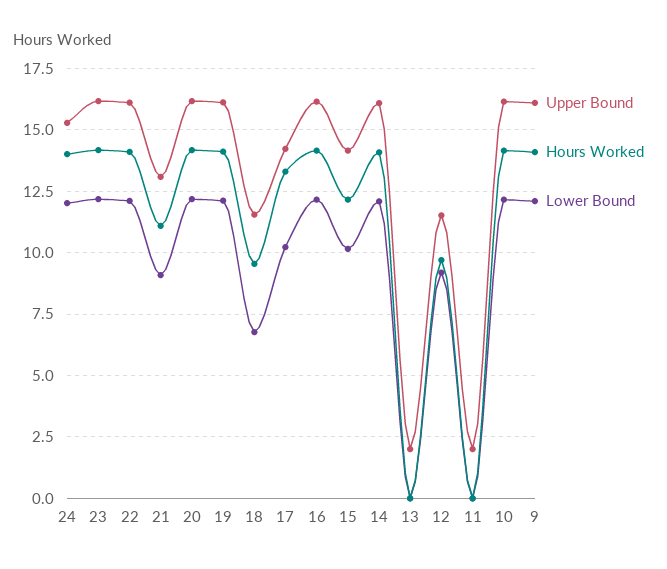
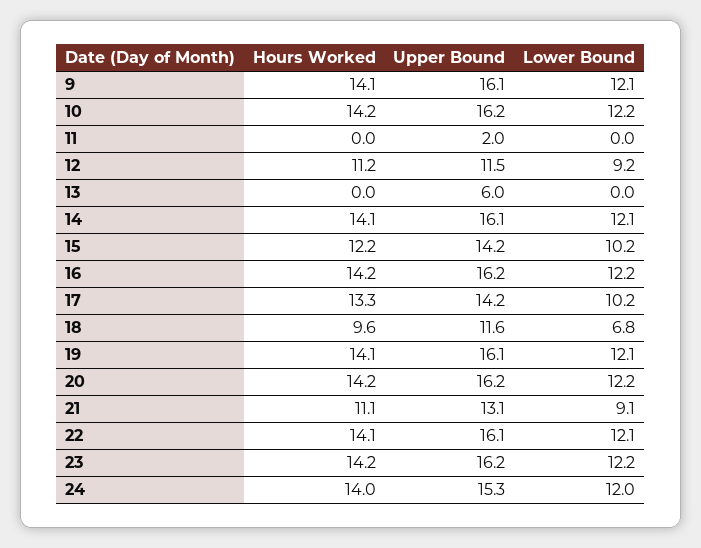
  {
    "Upper Bound": {
      "24": 15.3,
      "23": 16.2,
      "22": 16.1,
      "21": 13.1,
      "20": 16.2,
      "19": 16.1,
      "18": 11.6,
      "17": 14.2,
      "16": 16.2,
      "15": 14.2,
      "14": 16.1,
-     "13": 2,
+     "13": 6,
      "12": 11.5,
      "11": 2,
      "10": 16.2,
      "9": 16.1
    },
    "Hours Worked": {
      "24": 14,
      "23": 14.2,
      "22": 14.1,
      "21": 11.1,
      "20": 14.2,
      "19": 14.1,
      "18": 9.6,
      "17": 13.3,
      "16": 14.2,
      "15": 12.2,
      "14": 14.1,
      "13": 0,
-     "12": 9.75,
+     "12": 11.2,
      "11": 0,
      "10": 14.2,
      "9": 14.1
    },
    "Lower Bound": {
      "24": 12,
      "23": 12.2,
      "22": 12.1,
      "21": 9.1,
      "20": 12.2,
      "19": 12.1,
      "18": 6.8,
      "17": 10.2,
      "16": 12.2,
      "15": 10.2,
      "14": 12.1,
      "13": 0,
      "12": 9.2,
      "11": 0,
      "10": 12.2,
      "9": 12.1
    }
  }

